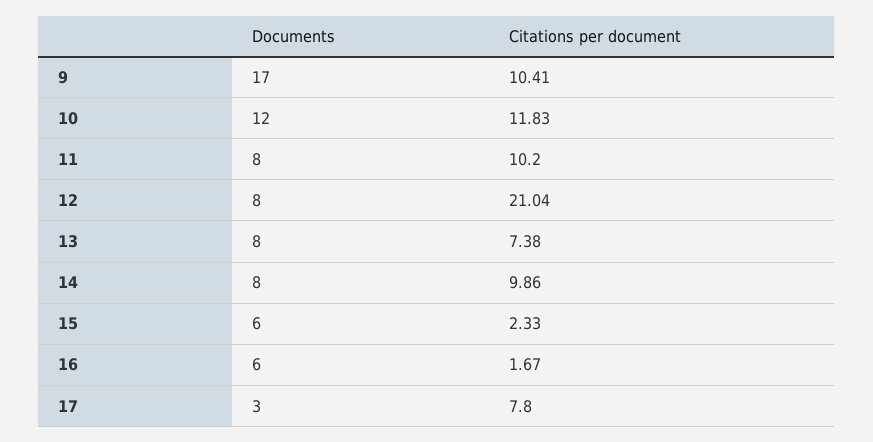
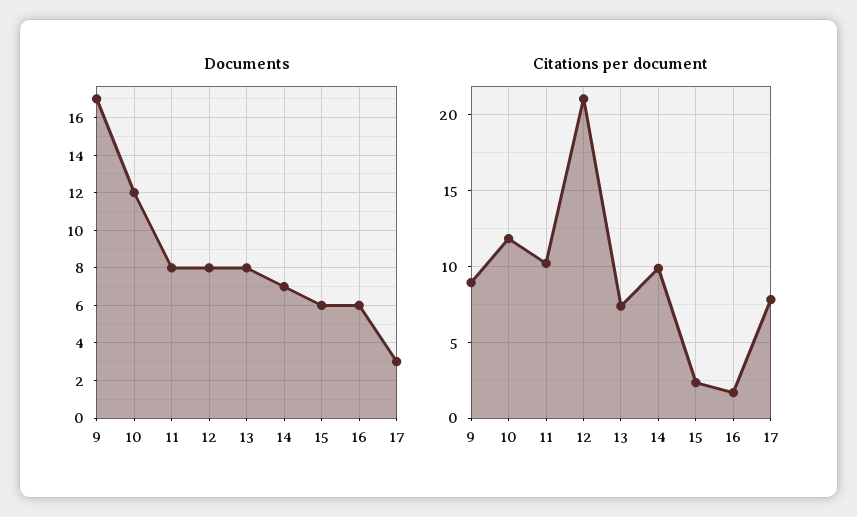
  {
    "Documents": {
      "9": 17,
      "10": 12,
      "11": 8,
      "12": 8,
      "13": 8,
-     "14": 8,
+     "14": 7,
      "15": 6,
      "16": 6,
      "17": 3
    },
    "Citations per document": {
-     "9": 10.41,
+     "9": 9,
      "10": 11.83,
      "11": 10.2,
      "12": 21.04,
      "13": 7.38,
      "14": 9.86,
      "15": 2.33,
      "16": 1.67,
      "17": 7.8
    }
  }

